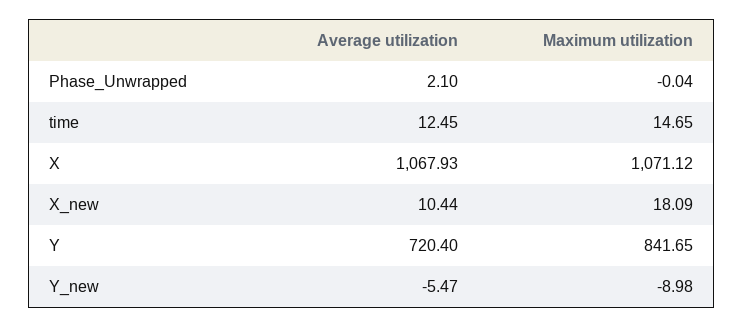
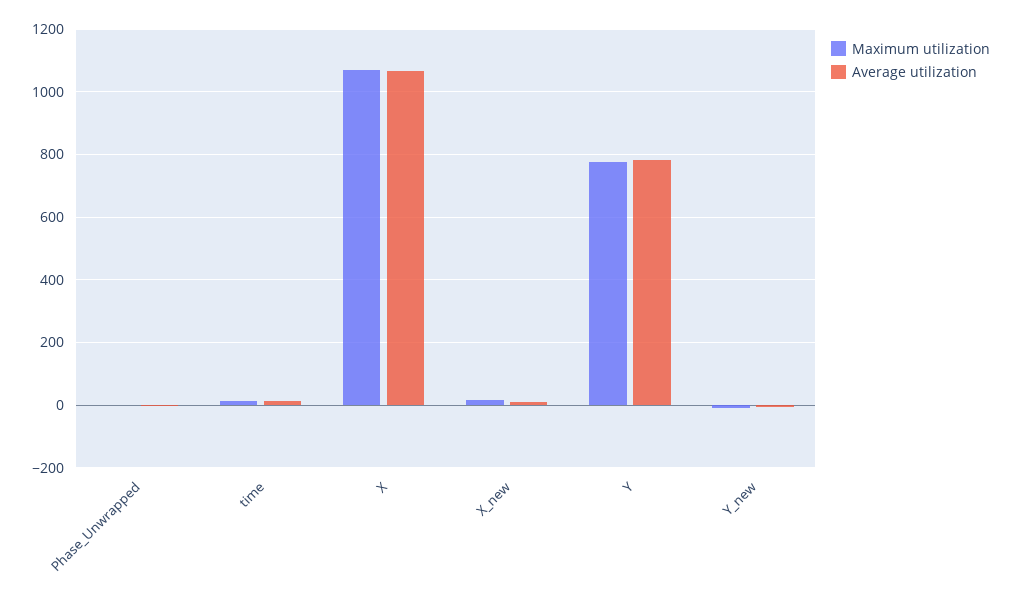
  {
    "Average utilization": {
      "Phase_Unwrapped": 2.1,
      "time": 12.45,
      "X": 1067.93,
      "X_new": 10.44,
-     "Y": 720.4,
+     "Y": 780,
      "Y_new": -5.47
    },
    "Maximum utilization": {
      "Phase_Unwrapped": -0.04,
      "time": 14.65,
      "X": 1071.12,
      "X_new": 18.09,
-     "Y": 841.65,
+     "Y": 780,
      "Y_new": -8.98
    }
  }

